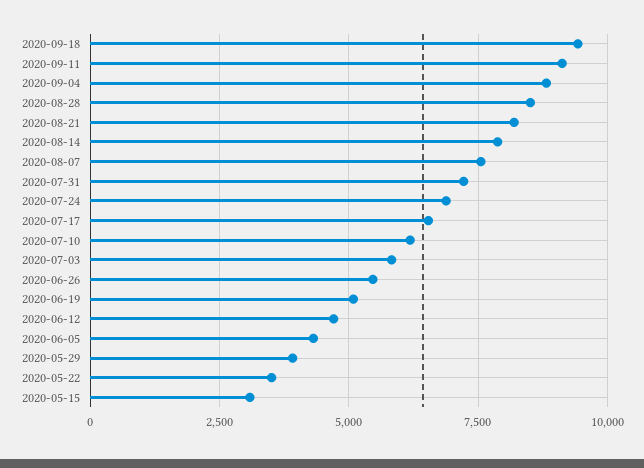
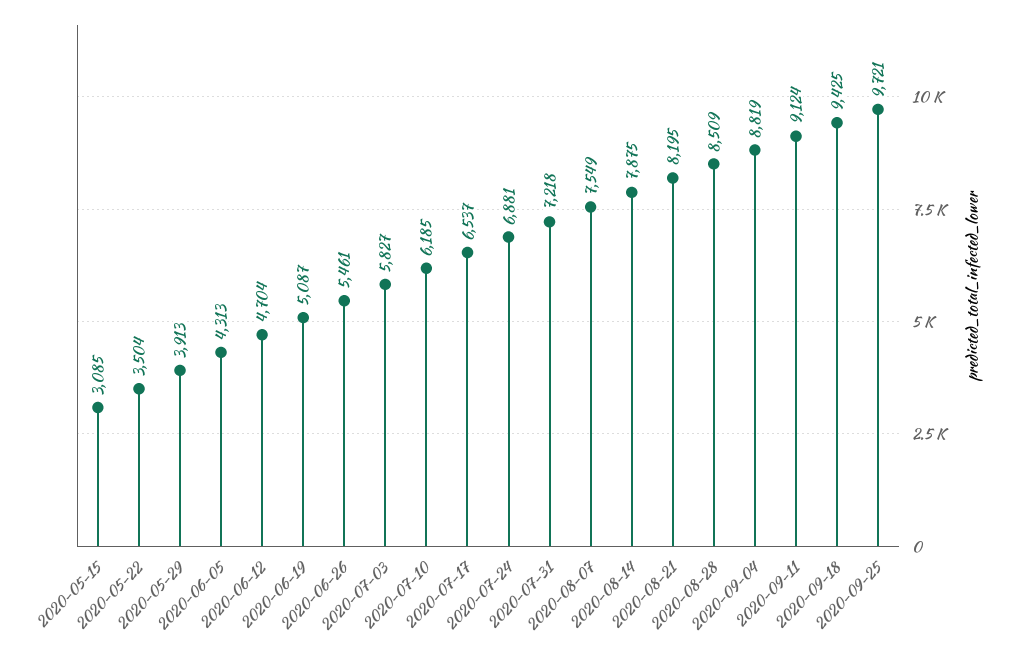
  {
    "2020-09-18": 9425,
    "2020-09-11": 9124,
    "2020-09-04": 8819,
    "2020-08-28": 8509,
    "2020-08-21": 8195,
    "2020-08-14": 7875,
    "2020-08-07": 7549,
    "2020-07-31": 7218,
    "2020-07-24": 6881,
    "2020-07-17": 6537,
    "2020-07-10": 6185,
    "2020-07-03": 5827,
    "2020-06-26": 5461,
    "2020-06-19": 5087,
    "2020-06-12": 4704,
    "2020-06-05": 4313,
    "2020-05-29": 3913,
    "2020-05-22": 3504,
-   "2020-05-15": 3085
+   "2020-05-15": 3085,
+   "2020-09-25": 9721
  }

